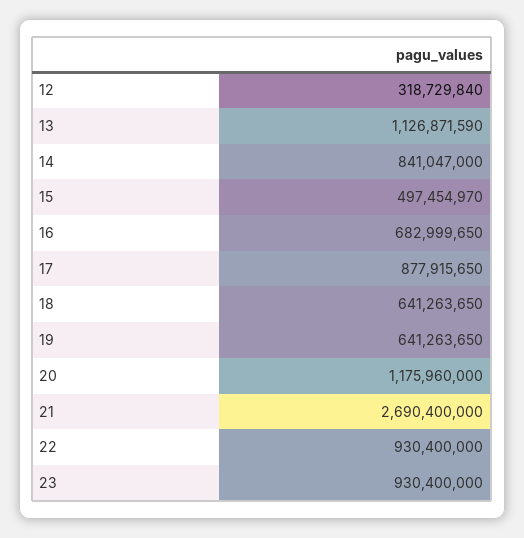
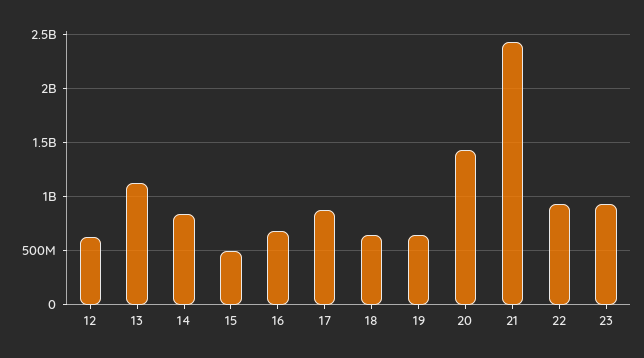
  {
-   "12": 318729840,
+   "12": 600000000,
    "13": 1126871590,
    "14": 841047000,
    "15": 497454970,
    "16": 682999650,
    "17": 877915650,
    "18": 641263650,
    "19": 641263650,
-   "20": 1175960000,
+   "20": 1400000000,
-   "21": 2690400000,
+   "21": 2400000000,
    "22": 930400000,
    "23": 930400000
  }

